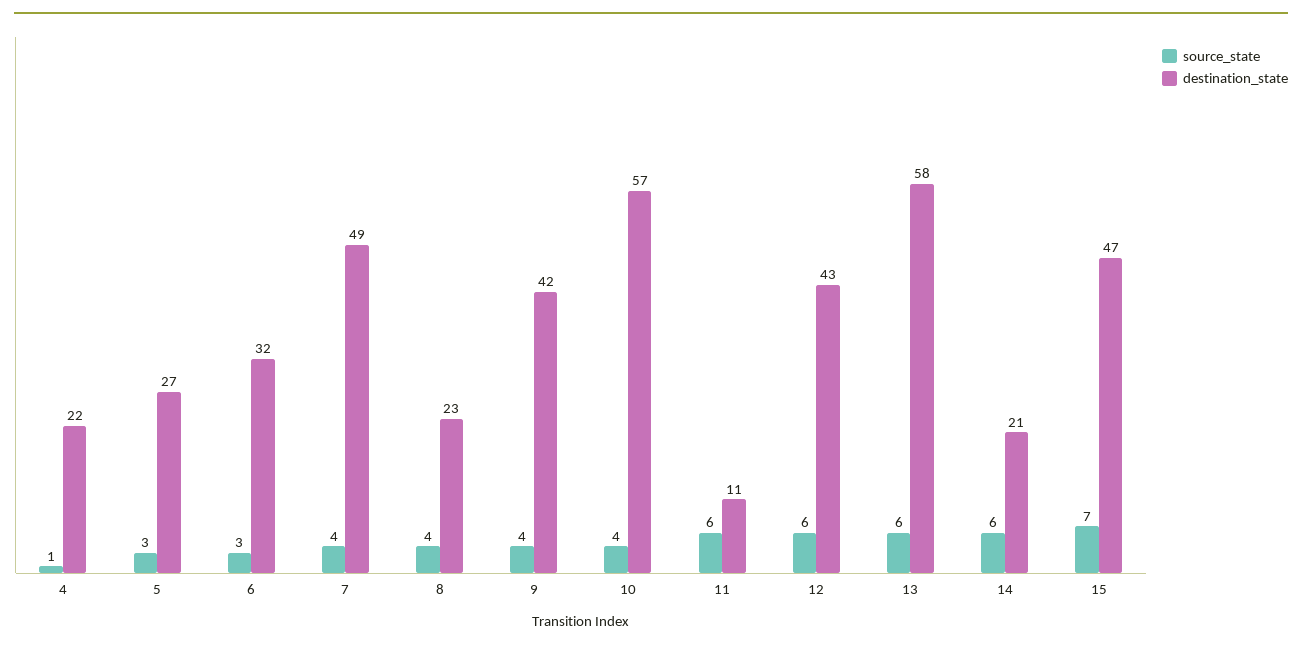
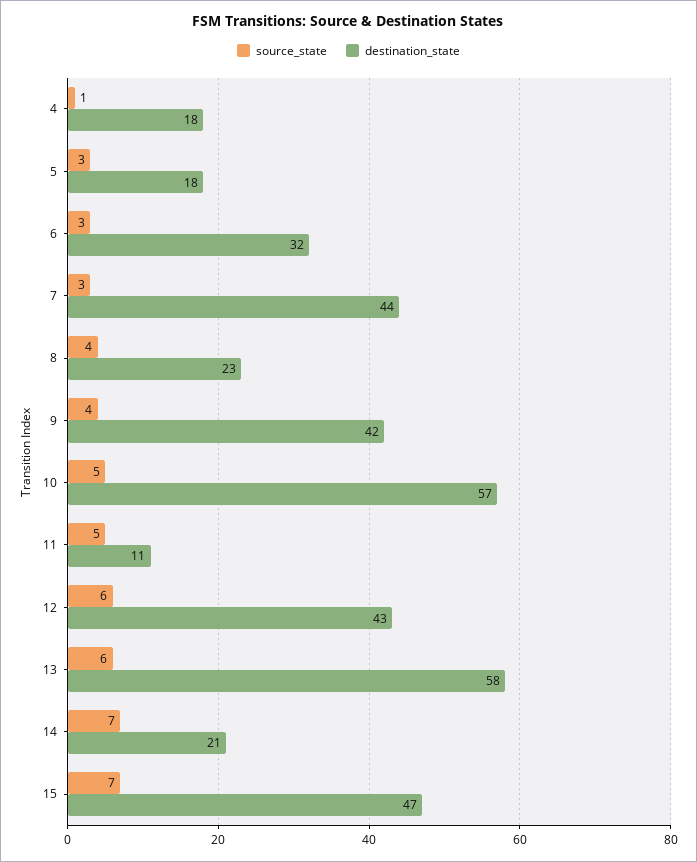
  {
    "source_state": {
      "4": 1,
      "5": 3,
      "6": 3,
-     "7": 4,
+     "7": 3,
      "8": 4,
      "9": 4,
-     "10": 4,
+     "10": 5,
-     "11": 6,
+     "11": 5,
      "12": 6,
      "13": 6,
-     "14": 6,
+     "14": 7,
      "15": 7
    },
    "destination_state": {
-     "4": 22,
+     "4": 18,
-     "5": 27,
+     "5": 18,
      "6": 32,
-     "7": 49,
+     "7": 44,
      "8": 23,
      "9": 42,
      "10": 57,
      "11": 11,
      "12": 43,
      "13": 58,
      "14": 21,
      "15": 47
    }
  }

